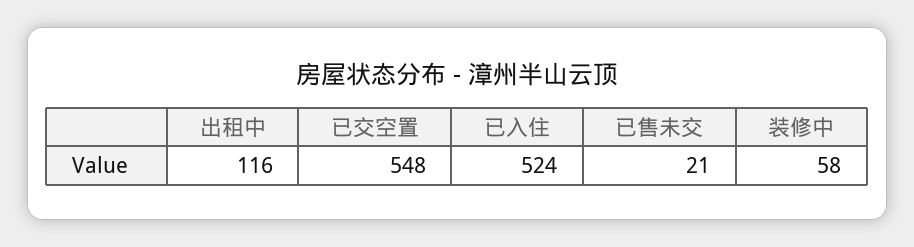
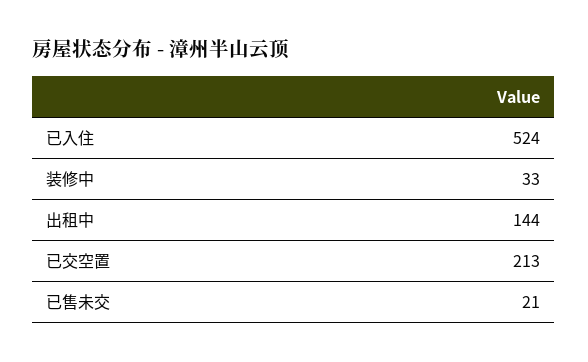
  {
-   "出租中": 116,
+   "出租中": 144,
-   "已交空置": 548,
+   "已交空置": 213,
    "已入住": 524,
    "已售未交": 21,
-   "装修中": 58
+   "装修中": 33
  }

